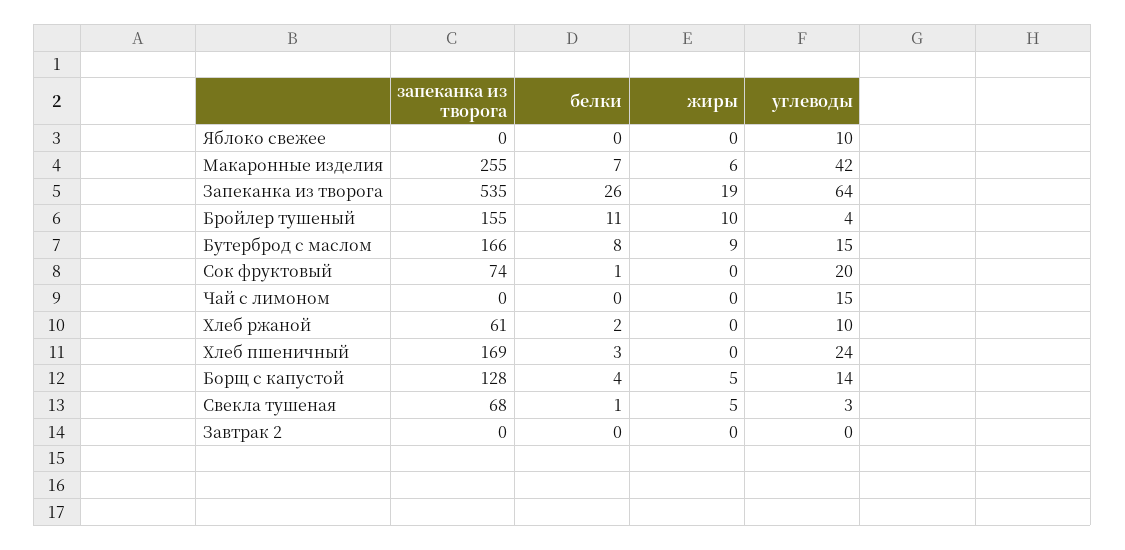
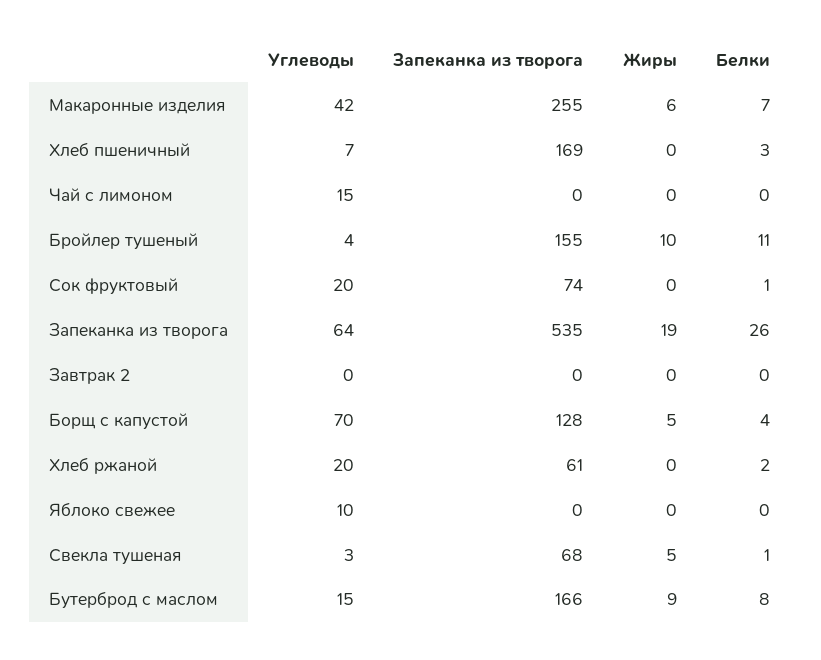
  {
    "запеканка из творога": {
      "Яблоко свежее": 0,
      "Макаронные изделия": 255,
      "Запеканка из творога": 535,
      "Бройлер тушеный": 155,
      "Бутерброд с маслом": 166,
      "Сок фруктовый": 74,
      "Чай с лимоном": 0,
      "Хлеб ржаной": 61,
      "Хлеб пшеничный": 169,
      "Борщ с капустой": 128,
      "Свекла тушеная": 68,
      "Завтрак 2": 0
    },
    "белки": {
      "Яблоко свежее": 0,
      "Макаронные изделия": 7,
      "Запеканка из творога": 26,
      "Бройлер тушеный": 11,
      "Бутерброд с маслом": 8,
      "Сок фруктовый": 1,
      "Чай с лимоном": 0,
      "Хлеб ржаной": 2,
      "Хлеб пшеничный": 3,
      "Борщ с капустой": 4,
      "Свекла тушеная": 1,
      "Завтрак 2": 0
    },
    "жиры": {
      "Яблоко свежее": 0,
      "Макаронные изделия": 6,
      "Запеканка из творога": 19,
      "Бройлер тушеный": 10,
      "Бутерброд с маслом": 9,
      "Сок фруктовый": 0,
      "Чай с лимоном": 0,
      "Хлеб ржаной": 0,
      "Хлеб пшеничный": 0,
      "Борщ с капустой": 5,
      "Свекла тушеная": 5,
      "Завтрак 2": 0
    },
    "углеводы": {
      "Яблоко свежее": 10,
      "Макаронные изделия": 42,
      "Запеканка из творога": 64,
      "Бройлер тушеный": 4,
      "Бутерброд с маслом": 15,
      "Сок фруктовый": 20,
      "Чай с лимоном": 15,
-     "Хлеб ржаной": 10,
+     "Хлеб ржаной": 20,
-     "Хлеб пшеничный": 24,
+     "Хлеб пшеничный": 7,
-     "Борщ с капустой": 14,
+     "Борщ с капустой": 70,
      "Свекла тушеная": 3,
      "Завтрак 2": 0
    }
  }

